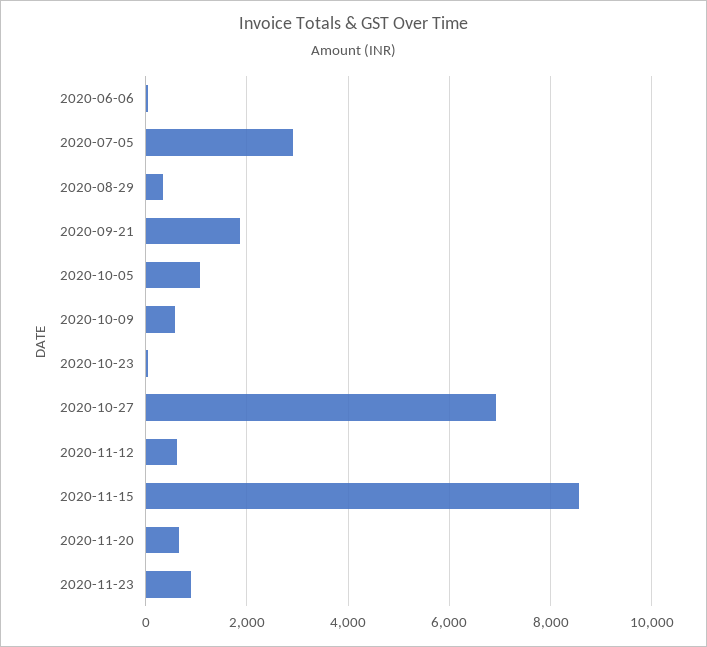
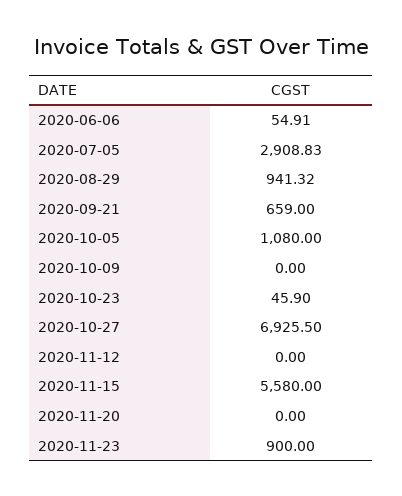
  {
    "2020-06-06": 54.91,
    "2020-07-05": 2908.83,
-   "2020-08-29": 400,
+   "2020-08-29": 941.32,
-   "2020-09-21": 1800,
+   "2020-09-21": 659,
    "2020-10-05": 1080,
-   "2020-10-09": 600,
+   "2020-10-09": 0,
    "2020-10-23": 45.9,
    "2020-10-27": 6925.5,
-   "2020-11-12": 600,
+   "2020-11-12": 0,
-   "2020-11-15": 8600,
+   "2020-11-15": 5580,
-   "2020-11-20": 600,
+   "2020-11-20": 0,
    "2020-11-23": 900
  }

